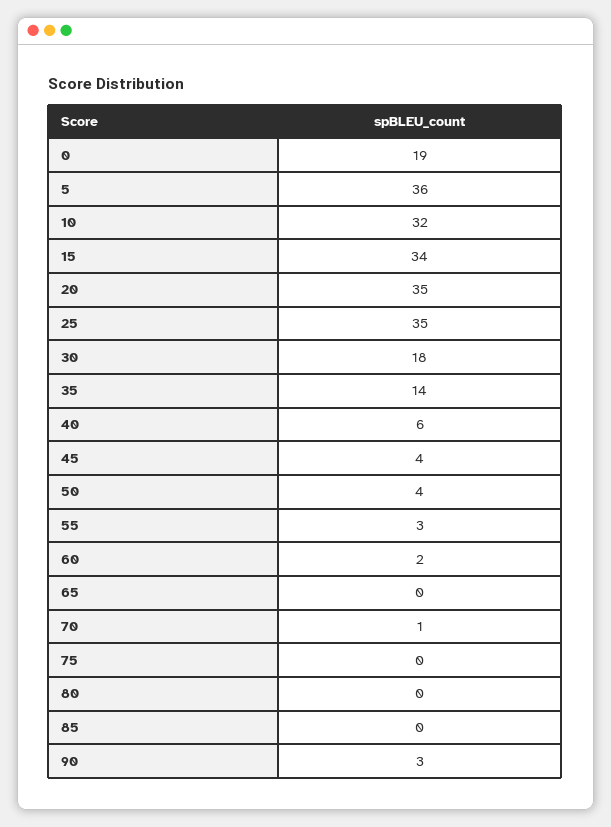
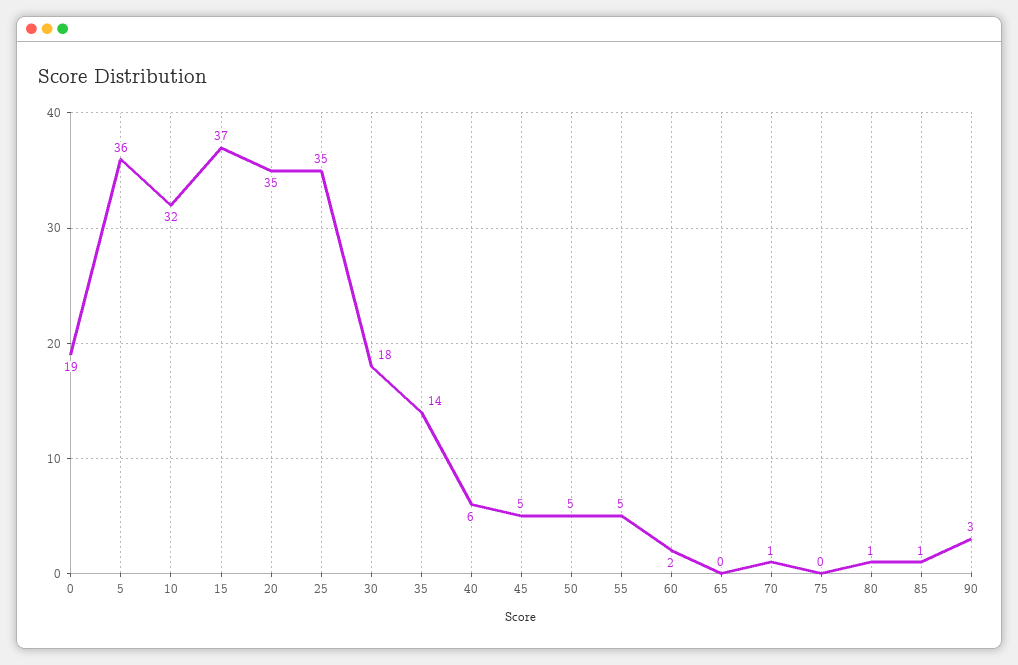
  {
    "0": 19,
    "5": 36,
    "10": 32,
-   "15": 34,
+   "15": 37,
    "20": 35,
    "25": 35,
    "30": 18,
    "35": 14,
    "40": 6,
-   "45": 4,
+   "45": 5,
-   "50": 4,
+   "50": 5,
-   "55": 3,
+   "55": 5,
    "60": 2,
    "65": 0,
    "70": 1,
    "75": 0,
-   "80": 0,
+   "80": 1,
-   "85": 0,
+   "85": 1,
    "90": 3
  }

